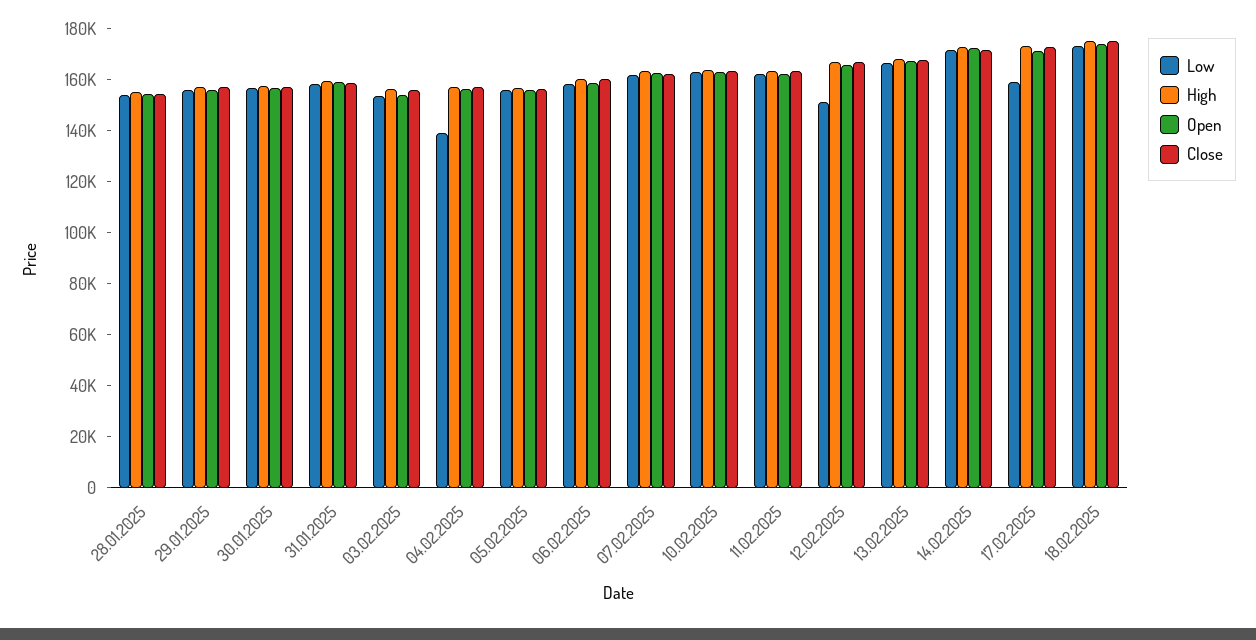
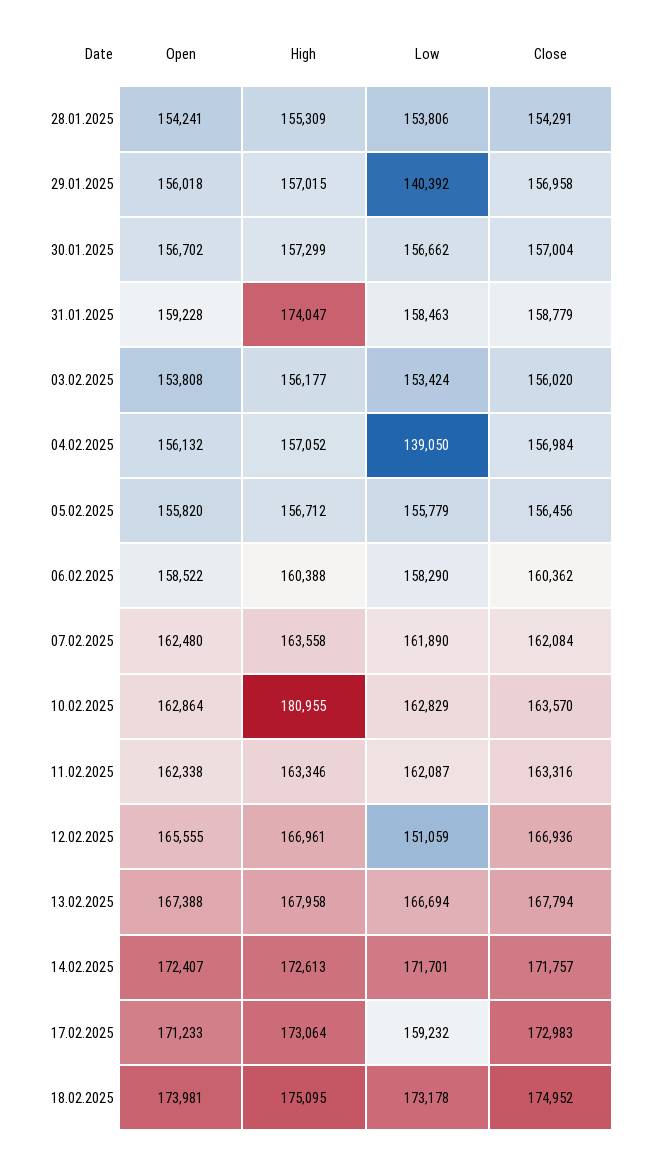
  {
    "Low": {
      "28.01.2025": 153806,
-     "29.01.2025": 155000,
+     "29.01.2025": 140392,
      "30.01.2025": 156662,
      "31.01.2025": 158463,
      "03.02.2025": 153424,
      "04.02.2025": 139050,
      "05.02.2025": 155779,
      "06.02.2025": 158290,
      "07.02.2025": 161890,
      "10.02.2025": 162829,
      "11.02.2025": 162087,
      "12.02.2025": 151059,
      "13.02.2025": 166694,
      "14.02.2025": 171701,
      "17.02.2025": 159232,
      "18.02.2025": 173178
    },
    "High": {
      "28.01.2025": 155309,
      "29.01.2025": 157015,
      "30.01.2025": 157299,
-     "31.01.2025": 160000,
+     "31.01.2025": 174047,
      "03.02.2025": 156177,
      "04.02.2025": 157052,
      "05.02.2025": 156712,
      "06.02.2025": 160388,
      "07.02.2025": 163558,
-     "10.02.2025": 165000,
+     "10.02.2025": 180955,
      "11.02.2025": 163346,
      "12.02.2025": 166961,
      "13.02.2025": 167958,
      "14.02.2025": 172613,
      "17.02.2025": 173064,
      "18.02.2025": 175095
    },
    "Open": {
      "28.01.2025": 154241,
      "29.01.2025": 156018,
      "30.01.2025": 156702,
      "31.01.2025": 159228,
      "03.02.2025": 153808,
      "04.02.2025": 156132,
      "05.02.2025": 155820,
      "06.02.2025": 158522,
      "07.02.2025": 162480,
      "10.02.2025": 162864,
      "11.02.2025": 162338,
      "12.02.2025": 165555,
      "13.02.2025": 167388,
      "14.02.2025": 172407,
      "17.02.2025": 171233,
      "18.02.2025": 173981
    },
    "Close": {
      "28.01.2025": 154291,
      "29.01.2025": 156958,
      "30.01.2025": 157004,
      "31.01.2025": 158779,
      "03.02.2025": 156020,
      "04.02.2025": 156984,
      "05.02.2025": 156456,
      "06.02.2025": 160362,
      "07.02.2025": 162084,
      "10.02.2025": 163570,
      "11.02.2025": 163316,
      "12.02.2025": 166936,
      "13.02.2025": 167794,
      "14.02.2025": 171757,
      "17.02.2025": 172983,
      "18.02.2025": 174952
    }
  }

